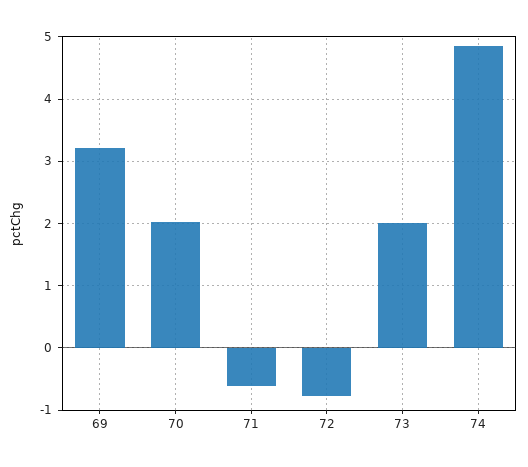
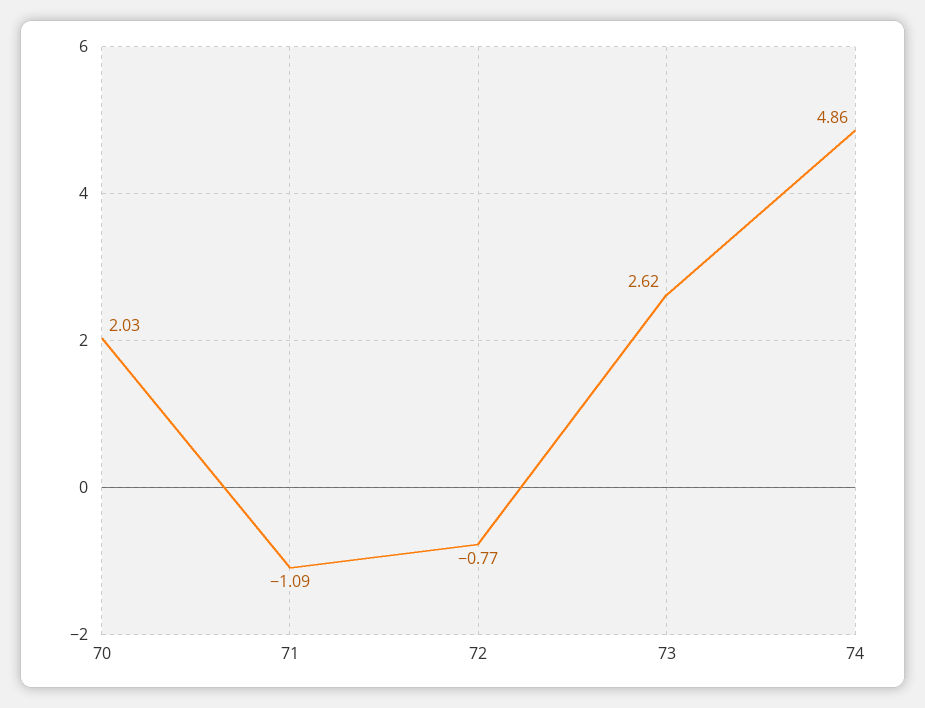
  {
-   "69": 3.2,
    "70": 2.03,
-   "71": -0.6,
+   "71": -1.09,
    "72": -0.77,
-   "73": 2,
+   "73": 2.62,
    "74": 4.86
  }

